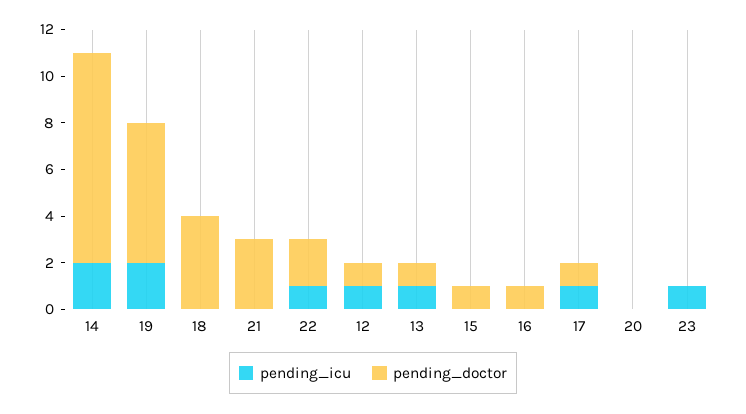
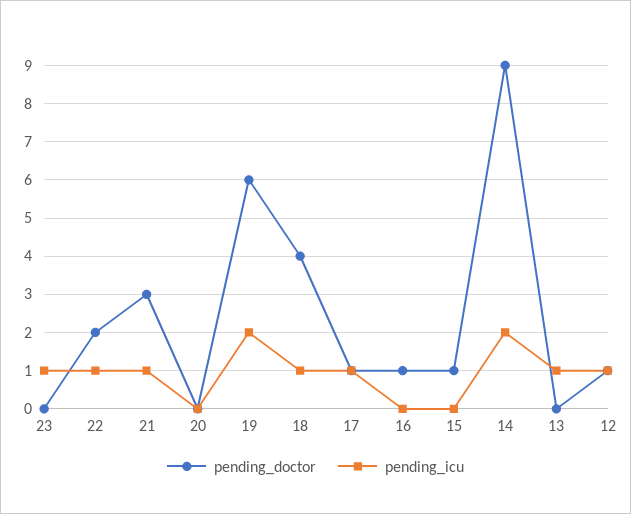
  {
    "pending_icu": {
      "14": 2,
      "19": 2,
-     "18": 0,
+     "18": 1,
-     "21": 0,
+     "21": 1,
      "22": 1,
      "12": 1,
      "13": 1,
      "15": 0,
      "16": 0,
      "17": 1,
      "20": 0,
      "23": 1
    },
    "pending_doctor": {
      "14": 9,
      "19": 6,
      "18": 4,
      "21": 3,
      "22": 2,
      "12": 1,
-     "13": 1,
+     "13": 0,
      "15": 1,
      "16": 1,
      "17": 1,
      "20": 0,
      "23": 0
    }
  }

